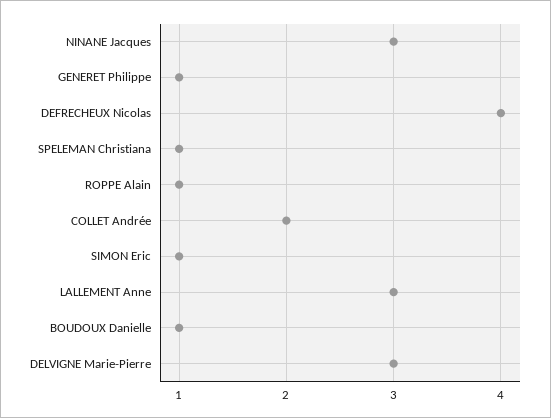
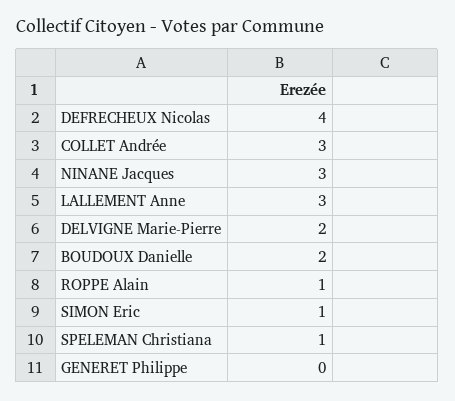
  {
    "NINANE Jacques": 3,
-   "GENERET Philippe": 1,
+   "GENERET Philippe": 0,
    "DEFRECHEUX Nicolas": 4,
    "SPELEMAN Christiana": 1,
    "ROPPE Alain": 1,
-   "COLLET Andrée": 2,
+   "COLLET Andrée": 3,
    "SIMON Eric": 1,
    "LALLEMENT Anne": 3,
-   "BOUDOUX Danielle": 1,
+   "BOUDOUX Danielle": 2,
-   "DELVIGNE Marie-Pierre": 3
+   "DELVIGNE Marie-Pierre": 2
  }

